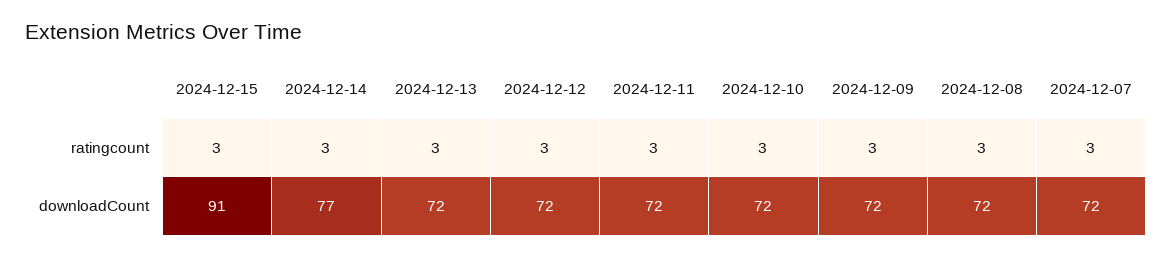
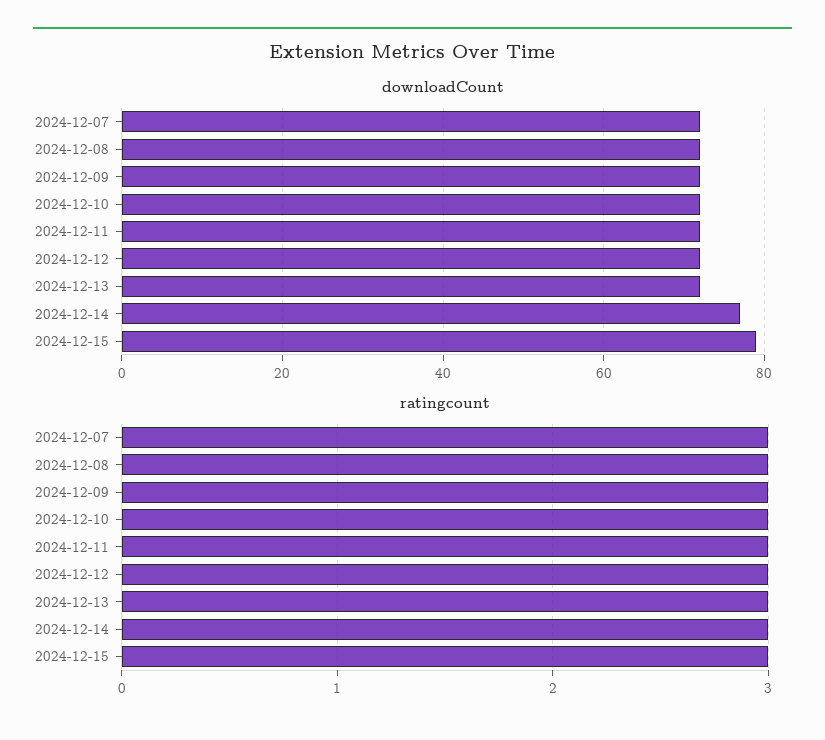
  {
    "ratingcount": {
      "2024-12-15": 3,
      "2024-12-14": 3,
      "2024-12-13": 3,
      "2024-12-12": 3,
      "2024-12-11": 3,
      "2024-12-10": 3,
      "2024-12-09": 3,
      "2024-12-08": 3,
      "2024-12-07": 3
    },
    "downloadCount": {
-     "2024-12-15": 91,
+     "2024-12-15": 80,
      "2024-12-14": 77,
      "2024-12-13": 72,
      "2024-12-12": 72,
      "2024-12-11": 72,
      "2024-12-10": 72,
      "2024-12-09": 72,
      "2024-12-08": 72,
      "2024-12-07": 72
    }
  }

